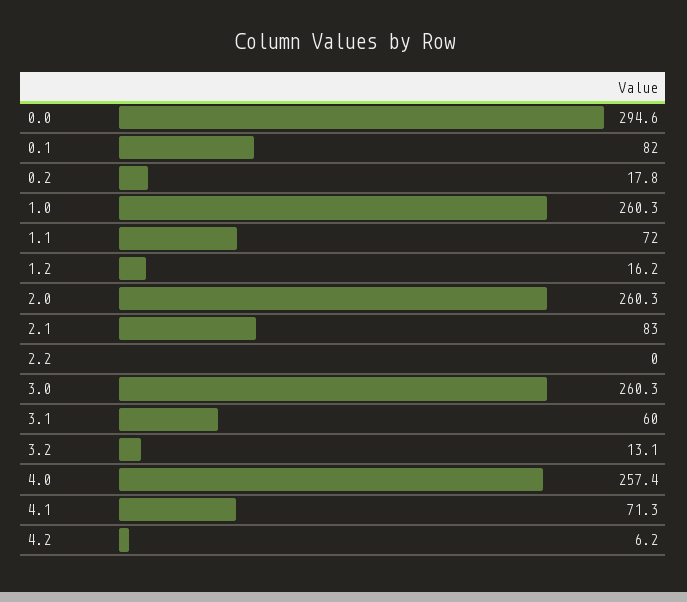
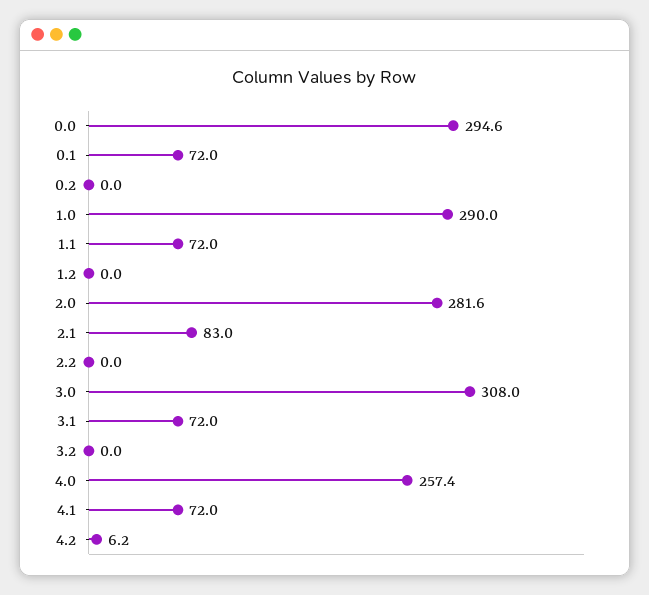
  {
    "0.0": 294.6,
-   "0.1": 82,
+   "0.1": 72,
-   "0.2": 17.8,
+   "0.2": 0,
-   "1.0": 260.3,
+   "1.0": 290,
    "1.1": 72,
-   "1.2": 16.2,
+   "1.2": 0,
-   "2.0": 260.3,
+   "2.0": 281.6,
    "2.1": 83,
    "2.2": 0,
-   "3.0": 260.3,
+   "3.0": 308,
-   "3.1": 60,
+   "3.1": 72,
-   "3.2": 13.1,
+   "3.2": 0,
    "4.0": 257.4,
-   "4.1": 71.3,
+   "4.1": 72,
    "4.2": 6.2
  }

